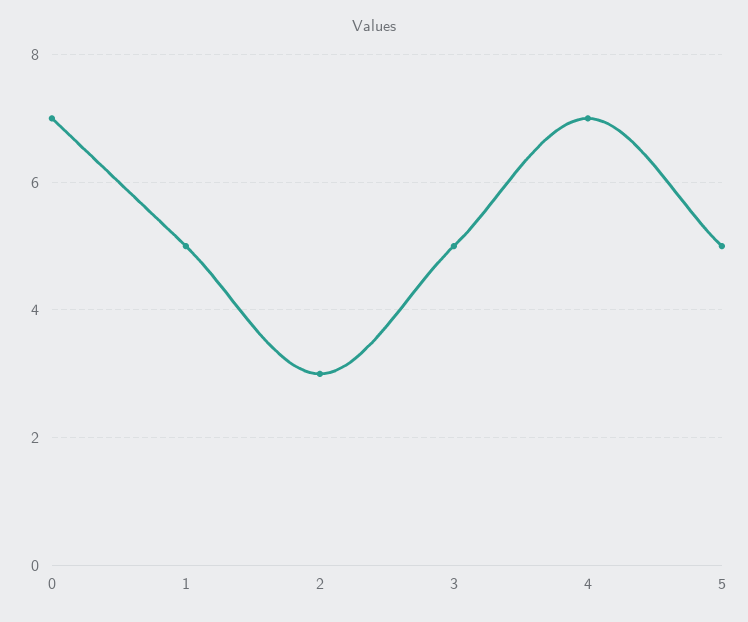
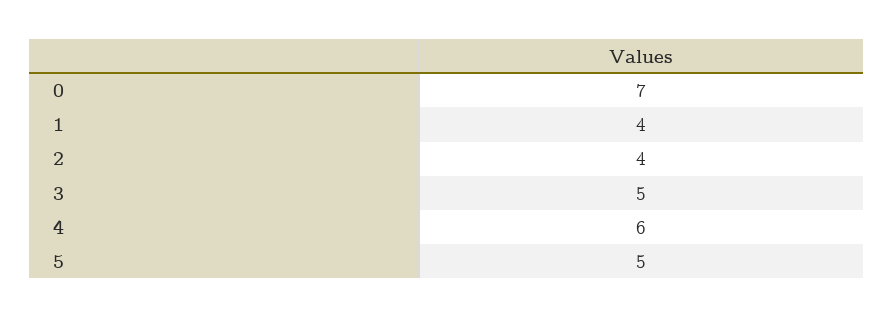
  {
    "0": 7,
-   "1": 5,
+   "1": 4,
-   "2": 3,
+   "2": 4,
    "3": 5,
-   "4": 7,
+   "4": 6,
    "5": 5
  }

